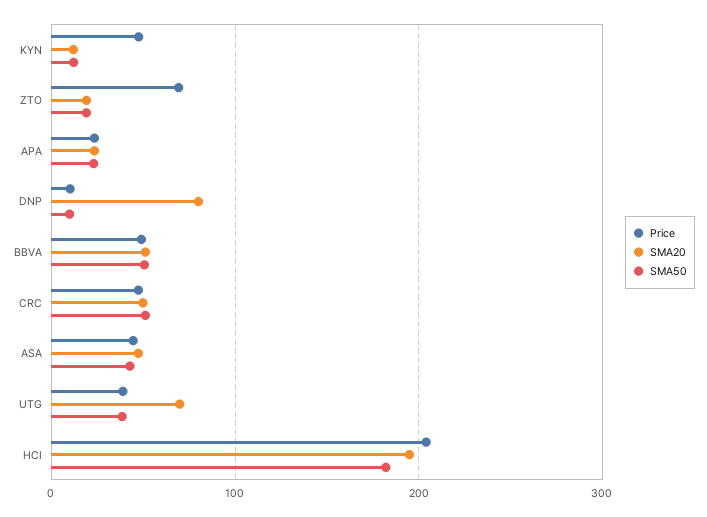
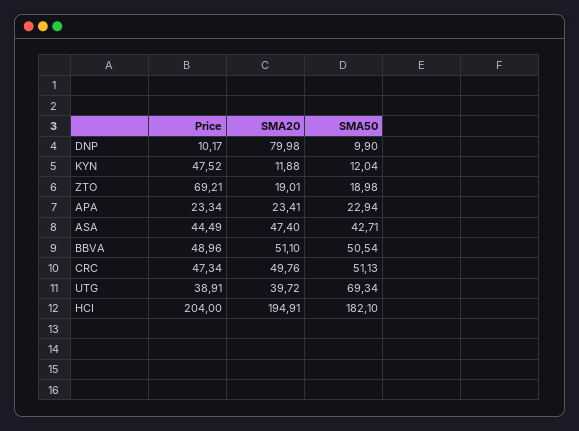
  {
    "Price": {
      "KYN": 47.52,
      "ZTO": 69.21,
      "APA": 23.34,
      "DNP": 10.17,
      "BBVA": 48.96,
      "CRC": 47.34,
      "ASA": 44.49,
      "UTG": 38.91,
      "HCI": 204
    },
    "SMA20": {
      "KYN": 11.88,
      "ZTO": 19.01,
      "APA": 23.41,
      "DNP": 79.98,
      "BBVA": 51.1,
      "CRC": 49.76,
      "ASA": 47.4,
-     "UTG": 70,
+     "UTG": 39.72,
      "HCI": 194.91
    },
    "SMA50": {
      "KYN": 12.04,
      "ZTO": 18.98,
      "APA": 22.94,
      "DNP": 9.9,
      "BBVA": 50.54,
      "CRC": 51.13,
      "ASA": 42.71,
-     "UTG": 40,
+     "UTG": 69.34,
      "HCI": 182.1
    }
  }

